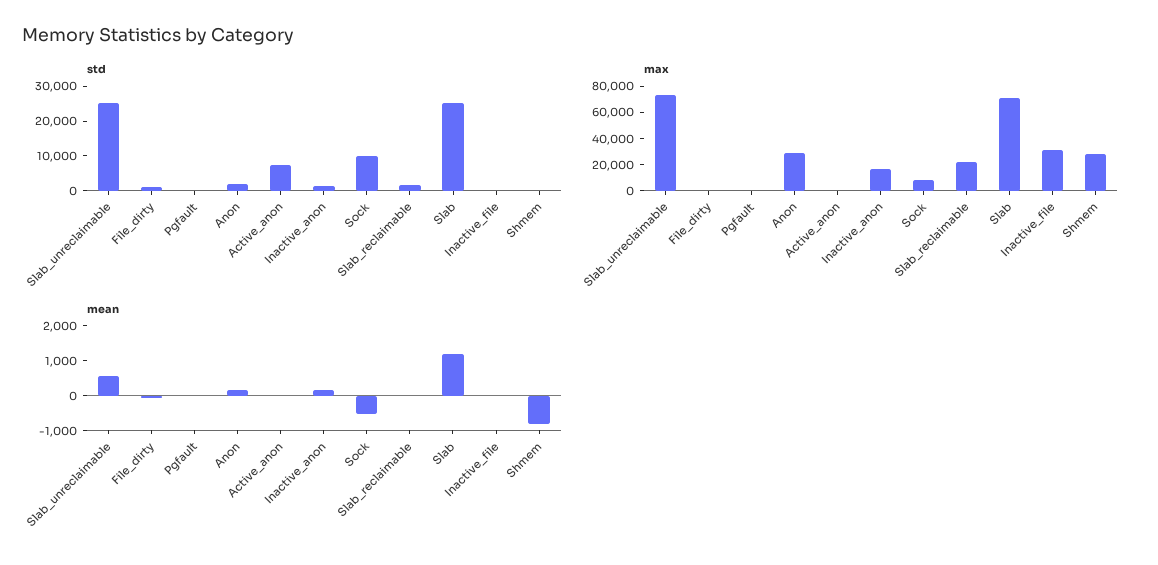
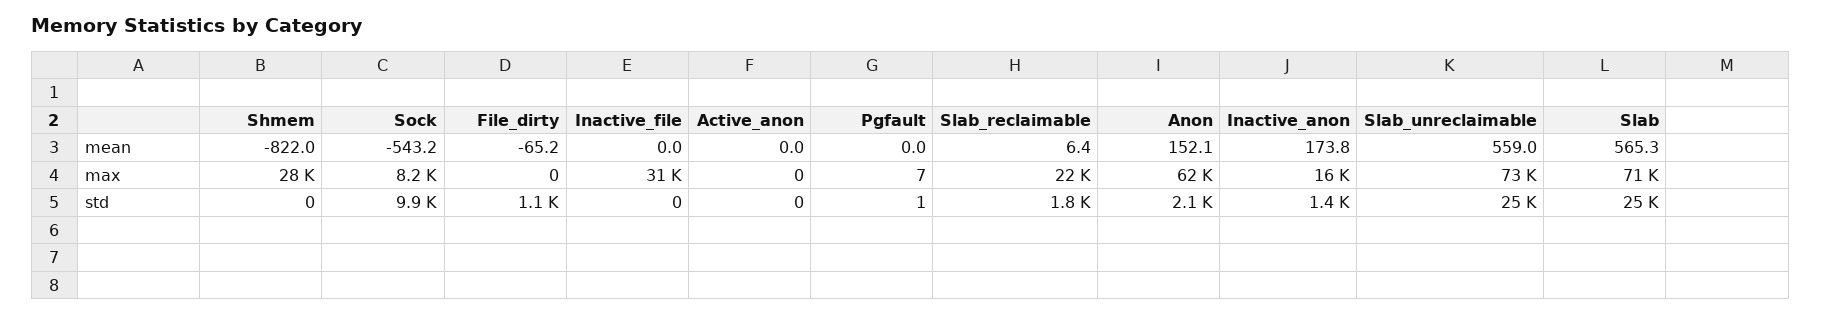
  {
    "std": {
      "Slab_unreclaimable": 25000,
      "File_dirty": 1100,
      "Pgfault": 1,
      "Anon": 2100,
-     "Active_anon": 7500,
+     "Active_anon": 0,
      "Inactive_anon": 1400,
      "Sock": 9900,
      "Slab_reclaimable": 1800,
      "Slab": 25000,
      "Inactive_file": 0,
      "Shmem": 0
    },
    "max": {
      "Slab_unreclaimable": 73000,
      "File_dirty": 0,
      "Pgfault": 7,
-     "Anon": 30000,
+     "Anon": 62000,
      "Active_anon": 0,
      "Inactive_anon": 16000,
      "Sock": 8200,
      "Slab_reclaimable": 22000,
      "Slab": 71000,
      "Inactive_file": 31000,
      "Shmem": 28000
    },
    "mean": {
      "Slab_unreclaimable": 559,
      "File_dirty": -65.2,
      "Pgfault": 0,
      "Anon": 152.1,
      "Active_anon": 0,
      "Inactive_anon": 173.8,
      "Sock": -543.2,
      "Slab_reclaimable": 6.4,
-     "Slab": 1250,
+     "Slab": 565.3,
      "Inactive_file": 0,
      "Shmem": -822
    }
  }

